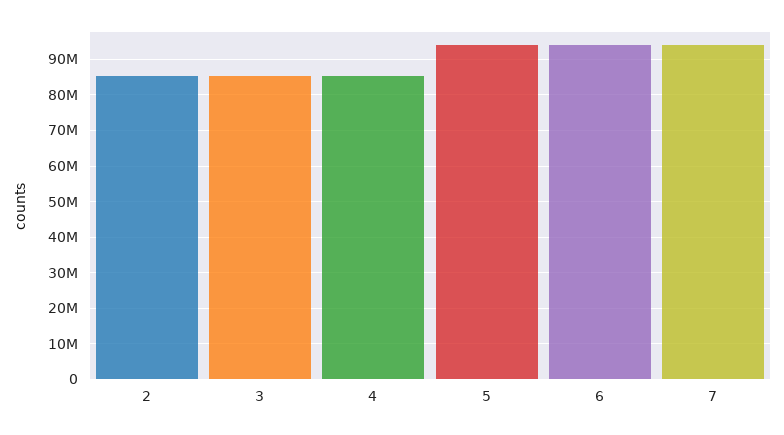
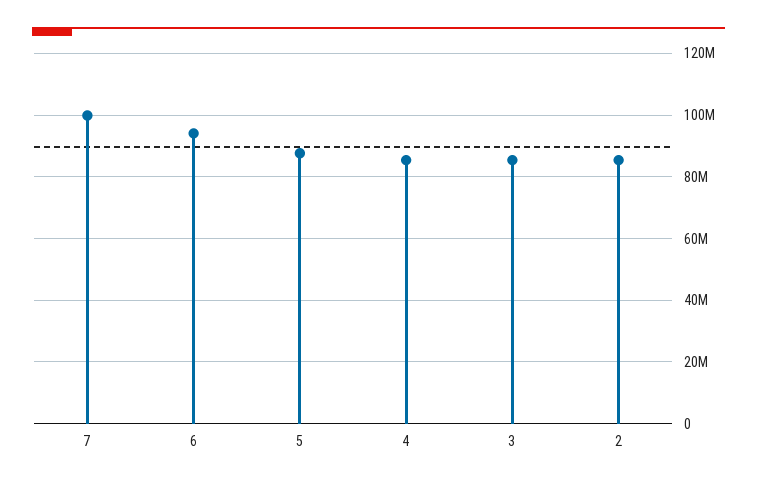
  {
    "2": 86000000,
    "3": 86000000,
    "4": 86000000,
-   "5": 94000000,
+   "5": 88000000,
    "6": 94000000,
-   "7": 94000000
+   "7": 100000000
  }

